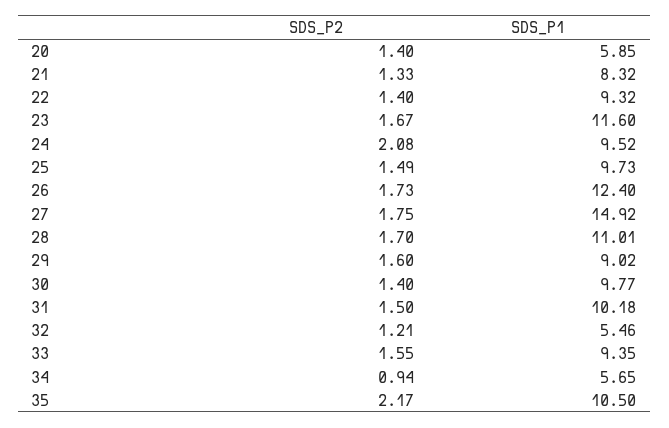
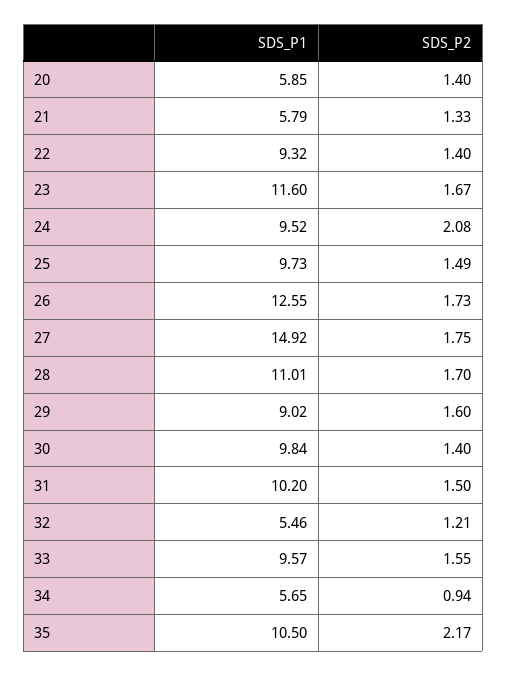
  {
    "SDS_P2": {
      "20": 1.4,
      "21": 1.33,
      "22": 1.4,
      "23": 1.67,
      "24": 2.08,
      "25": 1.49,
      "26": 1.73,
      "27": 1.75,
      "28": 1.7,
      "29": 1.6,
      "30": 1.4,
      "31": 1.5,
      "32": 1.21,
      "33": 1.55,
      "34": 0.94,
      "35": 2.17
    },
    "SDS_P1": {
      "20": 5.85,
-     "21": 8.32,
+     "21": 5.79,
      "22": 9.32,
      "23": 11.6,
      "24": 9.52,
      "25": 9.73,
-     "26": 12.4,
+     "26": 12.55,
      "27": 14.92,
      "28": 11.01,
      "29": 9.02,
-     "30": 9.77,
+     "30": 9.84,
-     "31": 10.18,
+     "31": 10.2,
      "32": 5.46,
-     "33": 9.35,
+     "33": 9.57,
      "34": 5.65,
      "35": 10.5
    }
  }

